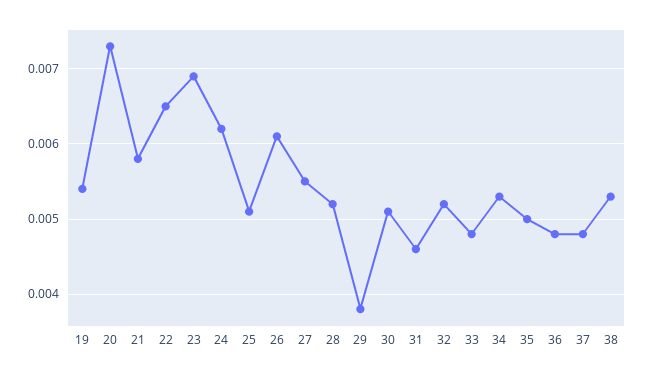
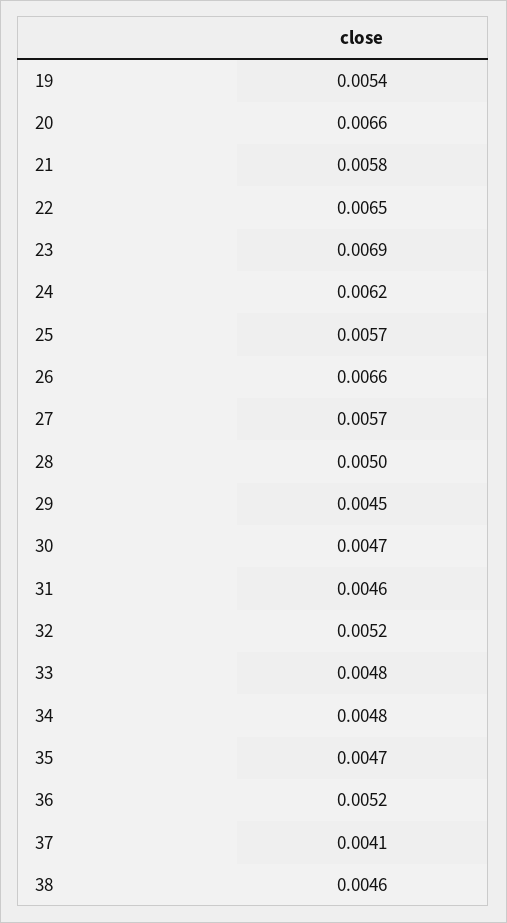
  {
    "19": 0.0054,
-   "20": 0.0073,
+   "20": 0.0066,
    "21": 0.0058,
    "22": 0.0065,
    "23": 0.0069,
    "24": 0.0062,
-   "25": 0.0051,
+   "25": 0.0057,
-   "26": 0.0061,
+   "26": 0.0066,
-   "27": 0.0055,
+   "27": 0.0057,
-   "28": 0.0052,
+   "28": 0.005,
-   "29": 0.0038,
+   "29": 0.0045,
-   "30": 0.0051,
+   "30": 0.0047,
    "31": 0.0046,
    "32": 0.0052,
    "33": 0.0048,
-   "34": 0.0053,
+   "34": 0.0048,
-   "35": 0.005,
+   "35": 0.0047,
-   "36": 0.0048,
+   "36": 0.0052,
-   "37": 0.0048,
+   "37": 0.0041,
-   "38": 0.0053
+   "38": 0.0046
  }

